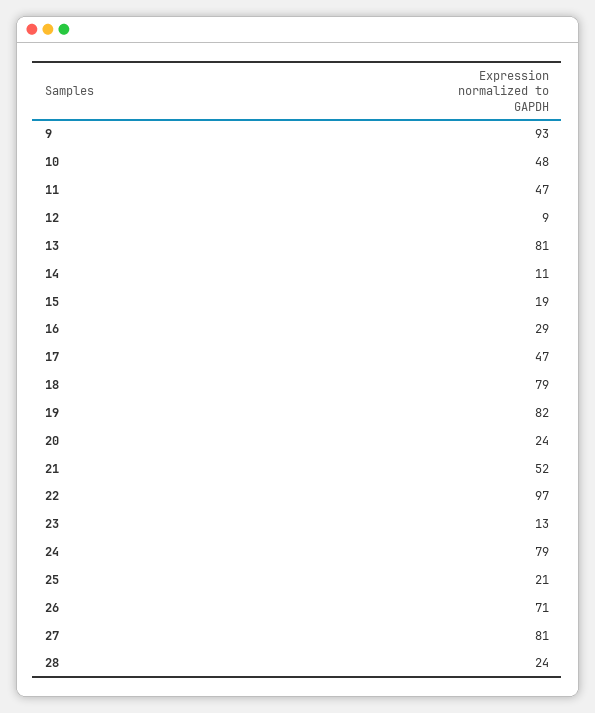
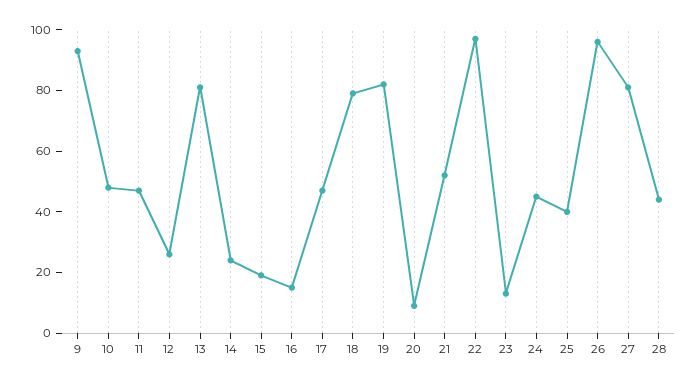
  {
    "9": 93,
    "10": 48,
    "11": 47,
-   "12": 9,
+   "12": 25,
    "13": 81,
-   "14": 11,
+   "14": 25,
    "15": 19,
-   "16": 29,
+   "16": 15,
    "17": 47,
    "18": 79,
    "19": 82,
-   "20": 24,
+   "20": 10,
    "21": 52,
    "22": 97,
    "23": 13,
-   "24": 79,
+   "24": 45,
-   "25": 21,
+   "25": 40,
-   "26": 71,
+   "26": 95,
    "27": 81,
-   "28": 24
+   "28": 45
  }

